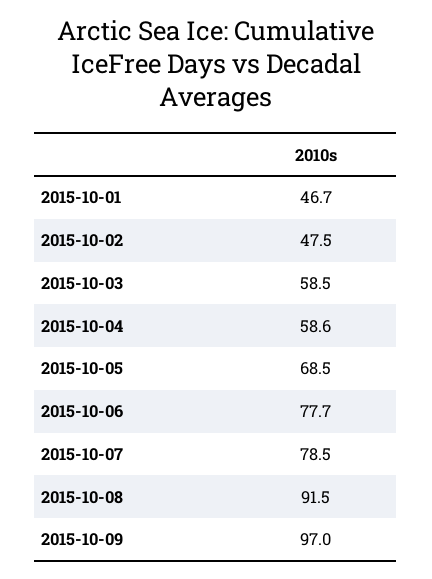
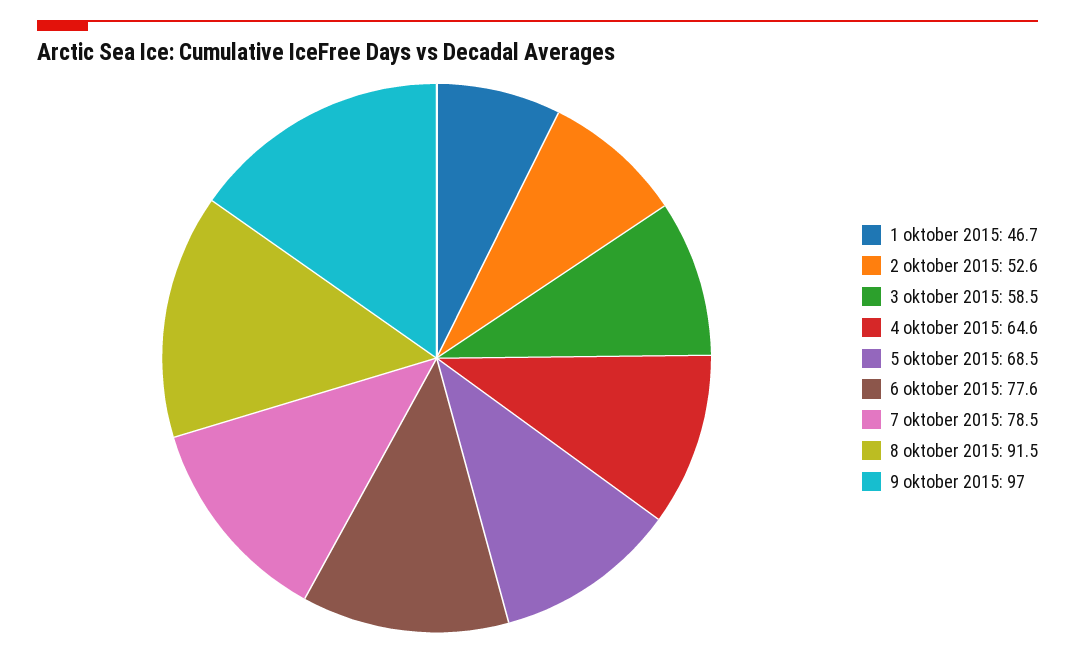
  {
    "2015-10-01": 46.7,
-   "2015-10-02": 47.5,
+   "2015-10-02": 52.6,
    "2015-10-03": 58.5,
-   "2015-10-04": 58.6,
+   "2015-10-04": 64.6,
    "2015-10-05": 68.5,
-   "2015-10-06": 77.7,
+   "2015-10-06": 77.6,
    "2015-10-07": 78.5,
    "2015-10-08": 91.5,
    "2015-10-09": 97
  }

